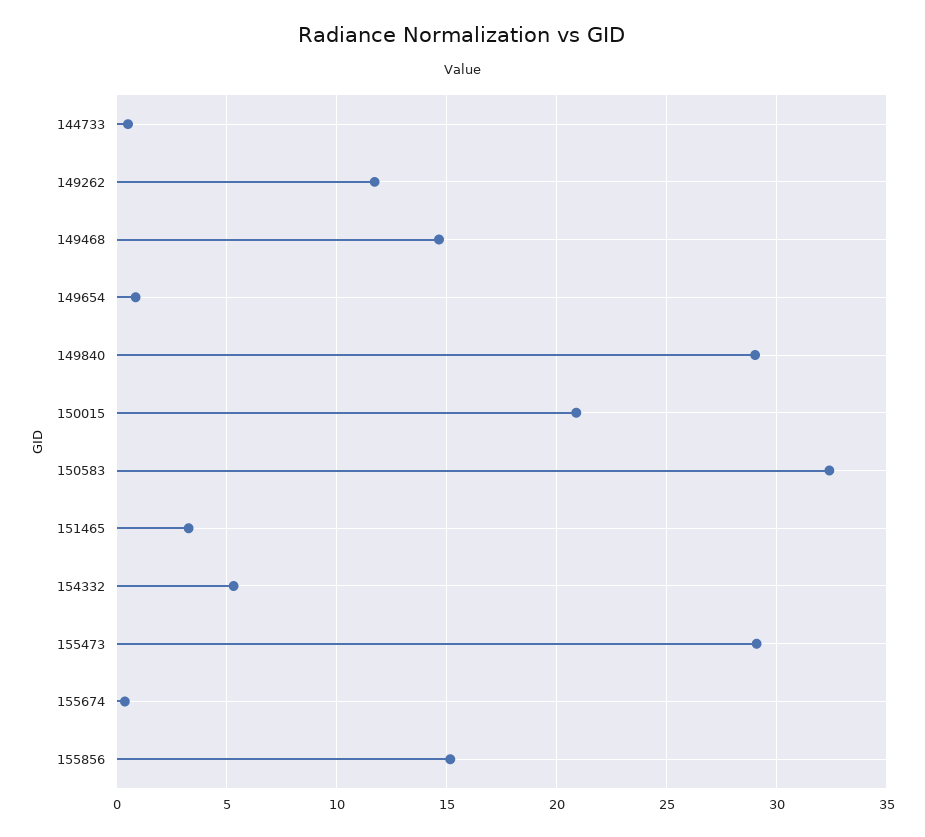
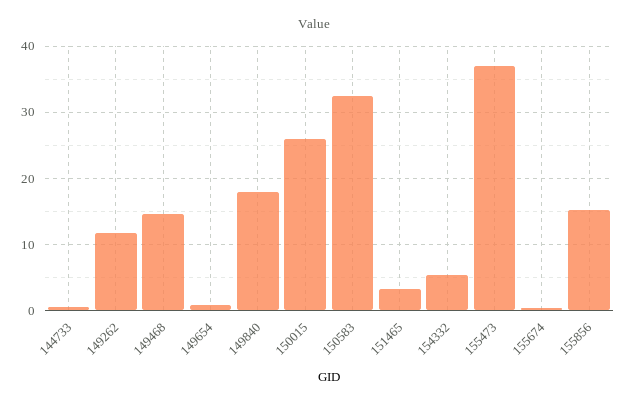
  {
    "144733": 0.5,
    "149262": 11.5,
    "149468": 14.5,
    "149654": 1,
-   "149840": 29,
+   "149840": 18,
-   "150015": 21,
+   "150015": 26,
    "150583": 32.5,
    "151465": 3.5,
    "154332": 5.5,
-   "155473": 29,
+   "155473": 37,
    "155674": 0.5,
    "155856": 15
  }

